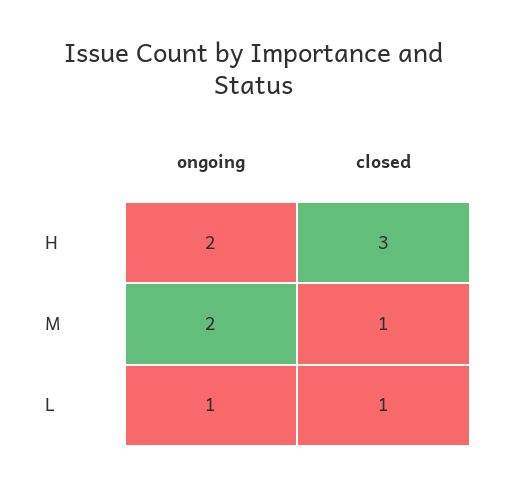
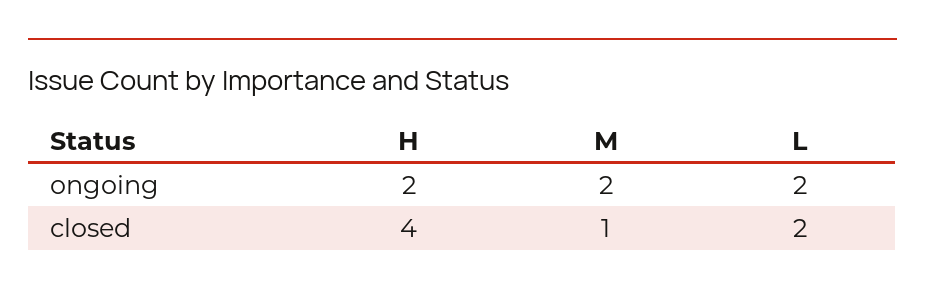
  {
    "ongoing": {
      "H": 2,
      "M": 2,
-     "L": 1
+     "L": 2
    },
    "closed": {
-     "H": 3,
+     "H": 4,
      "M": 1,
-     "L": 1
+     "L": 2
    }
  }

